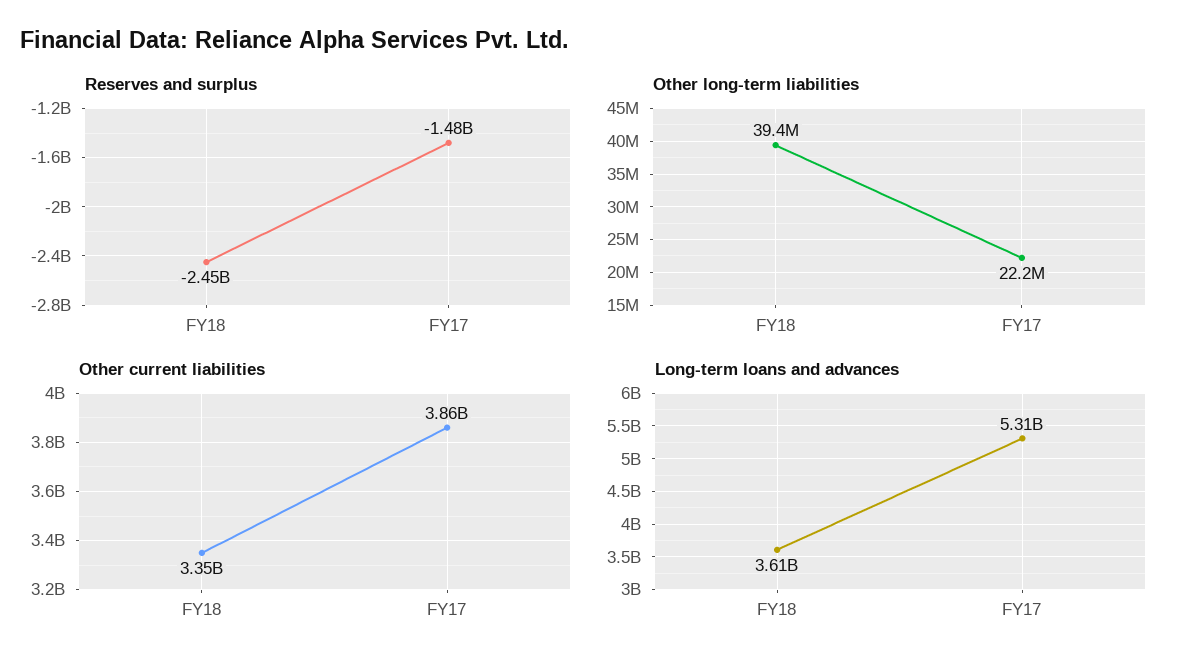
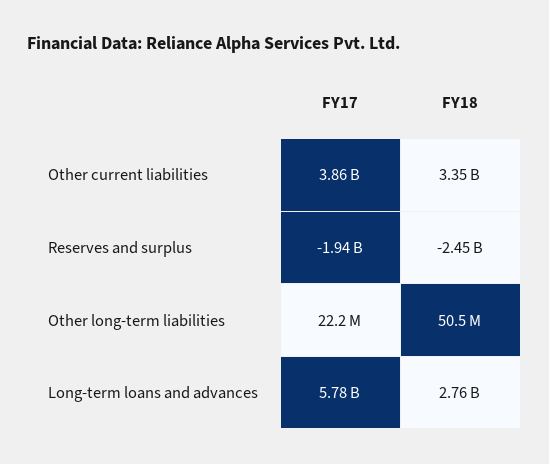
  {
    "Reserves and surplus": {
      "FY18": -2450000000,
-     "FY17": -1480000000
+     "FY17": -1940000000
    },
    "Other long-term liabilities": {
-     "FY18": 39400000,
+     "FY18": 50500000,
      "FY17": 22200000
    },
    "Other current liabilities": {
      "FY18": 3350000000,
      "FY17": 3860000000
    },
    "Long-term loans and advances": {
-     "FY18": 3610000000,
+     "FY18": 2760000000,
-     "FY17": 5310000000
+     "FY17": 5780000000
    }
  }

